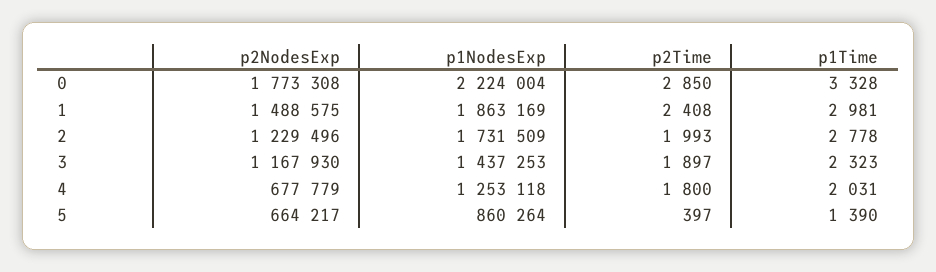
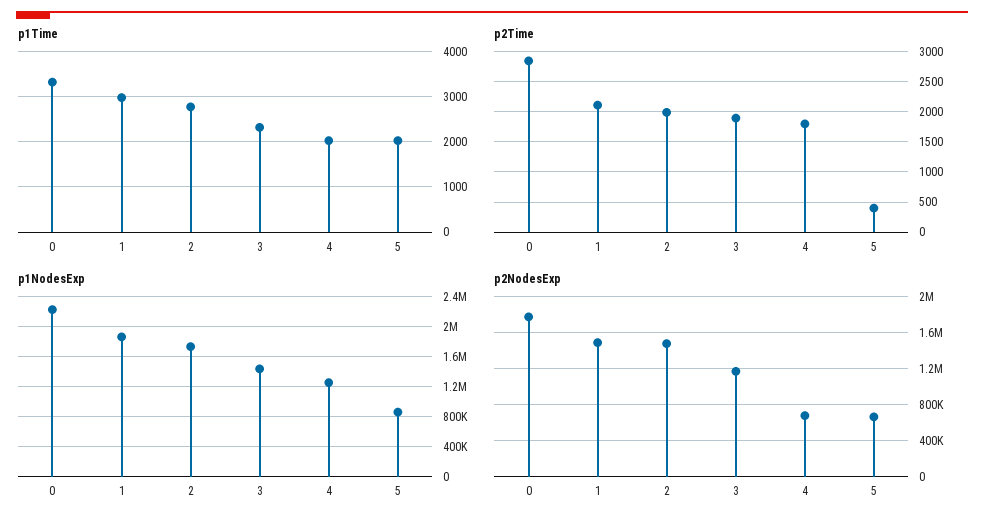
  {
    "p2NodesExp": {
      "0": 1773308,
      "1": 1488575,
-     "2": 1229496,
+     "2": 1500000,
      "3": 1167930,
      "4": 677779,
      "5": 664217
    },
    "p1NodesExp": {
      "0": 2224004,
      "1": 1863169,
      "2": 1731509,
      "3": 1437253,
      "4": 1253118,
      "5": 860264
    },
    "p2Time": {
      "0": 2850,
-     "1": 2408,
+     "1": 2100,
      "2": 1993,
      "3": 1897,
      "4": 1800,
      "5": 397
    },
    "p1Time": {
      "0": 3328,
      "1": 2981,
      "2": 2778,
      "3": 2323,
      "4": 2031,
-     "5": 1390
+     "5": 2000
    }
  }

